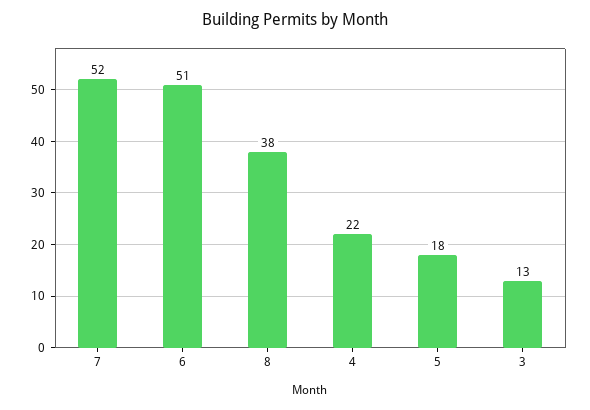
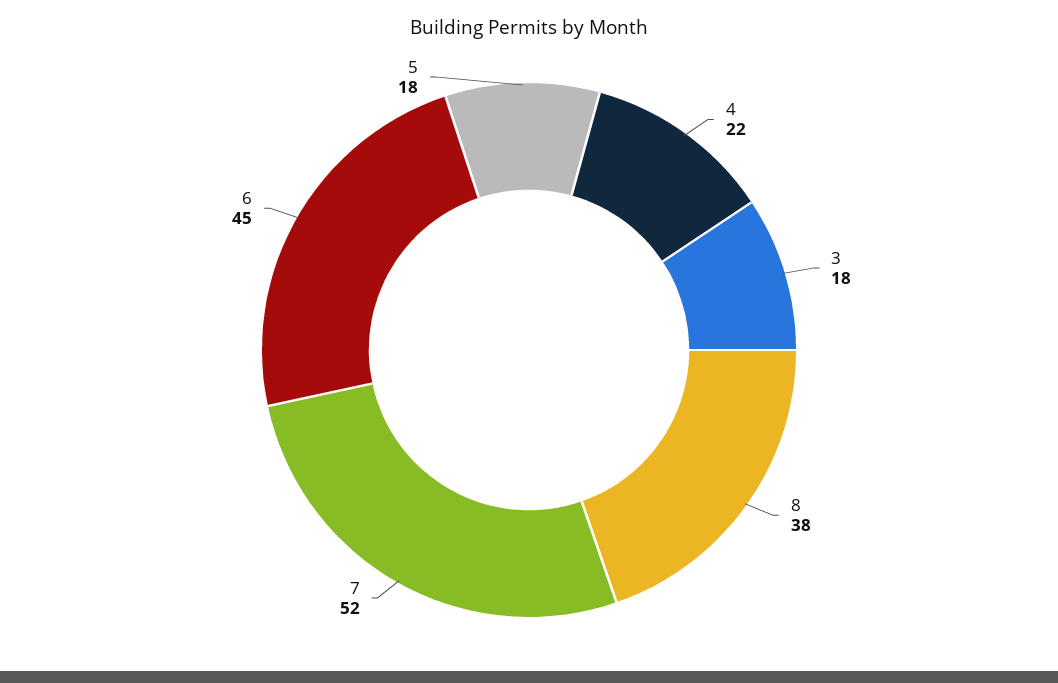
  {
    "7": 52,
-   "6": 51,
+   "6": 45,
    "8": 38,
    "4": 22,
    "5": 18,
-   "3": 13
+   "3": 18
  }

